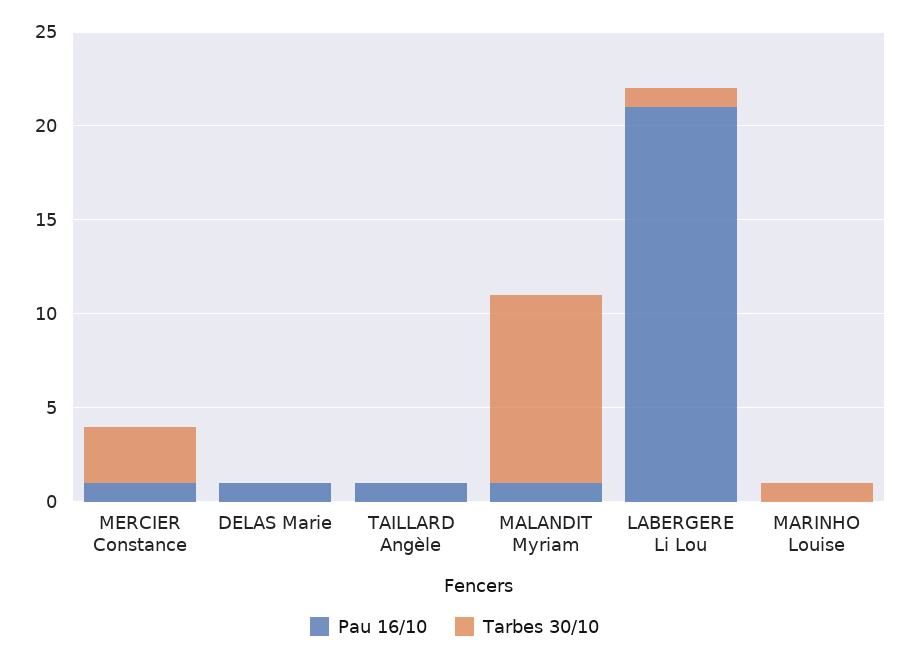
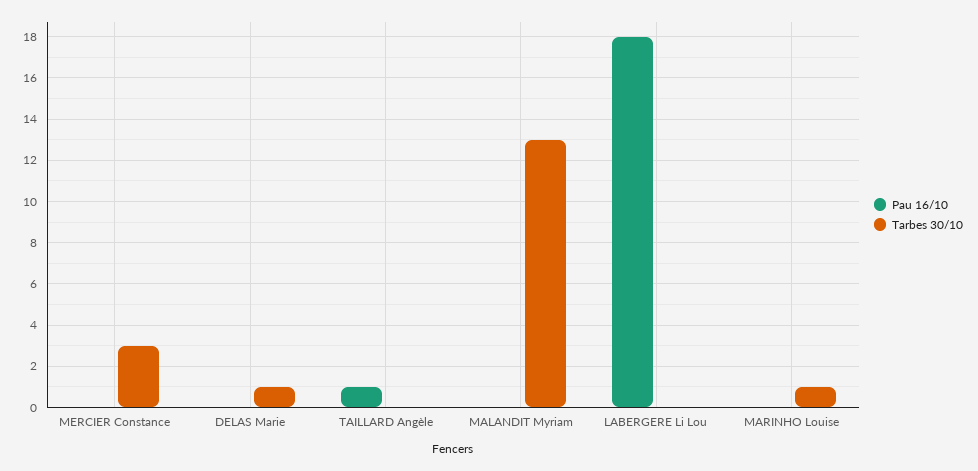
  {
    "Pau 16/10": {
-     "MERCIER Constance": 1,
+     "MERCIER Constance": 0,
-     "DELAS Marie": 1,
+     "DELAS Marie": 0,
      "TAILLARD Angèle": 1,
-     "MALANDIT Myriam": 1,
+     "MALANDIT Myriam": 0,
-     "LABERGERE Li Lou": 21,
+     "LABERGERE Li Lou": 18,
      "MARINHO Louise": 0
    },
    "Tarbes 30/10": {
      "MERCIER Constance": 3,
-     "DELAS Marie": 0,
+     "DELAS Marie": 1,
      "TAILLARD Angèle": 0,
-     "MALANDIT Myriam": 10,
+     "MALANDIT Myriam": 13,
-     "LABERGERE Li Lou": 1,
+     "LABERGERE Li Lou": 0,
      "MARINHO Louise": 1
    }
  }

